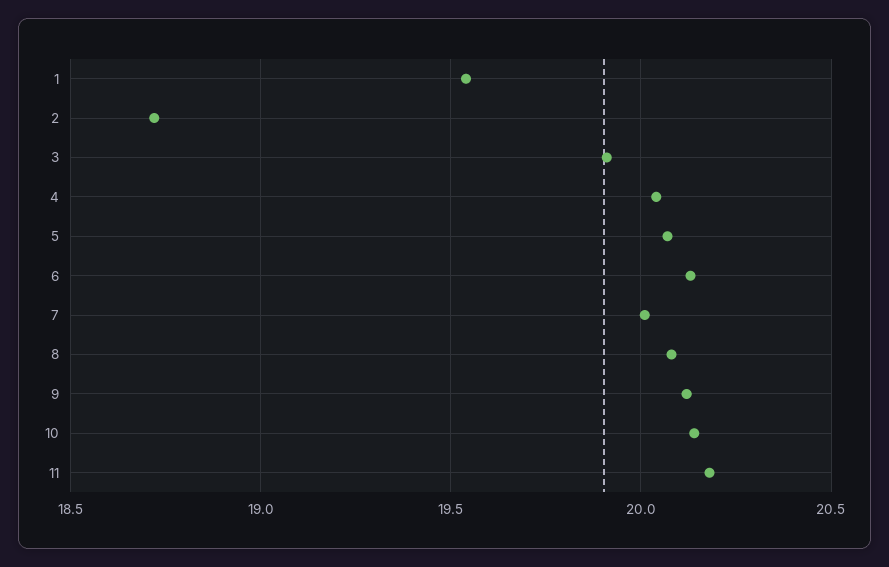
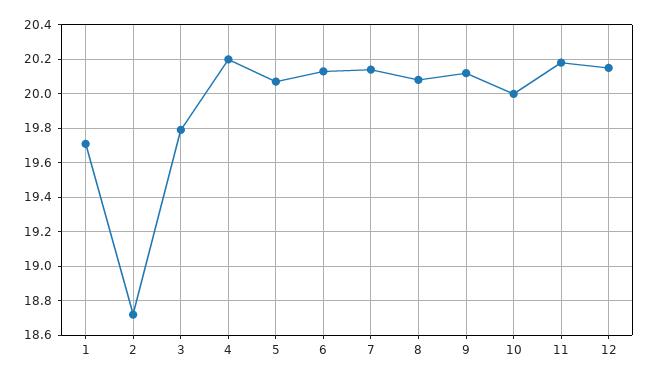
  {
-   "1": 19.55,
+   "1": 19.7,
    "2": 18.7,
-   "3": 19.9,
+   "3": 19.8,
-   "4": 20.05,
+   "4": 20.2,
    "5": 20.05,
    "6": 20.15,
-   "7": 20,
+   "7": 20.15,
    "8": 20.1,
    "9": 20.1,
-   "10": 20.15,
+   "10": 20,
-   "11": 20.2
+   "11": 20.2,
+   "12": 20.15
  }

